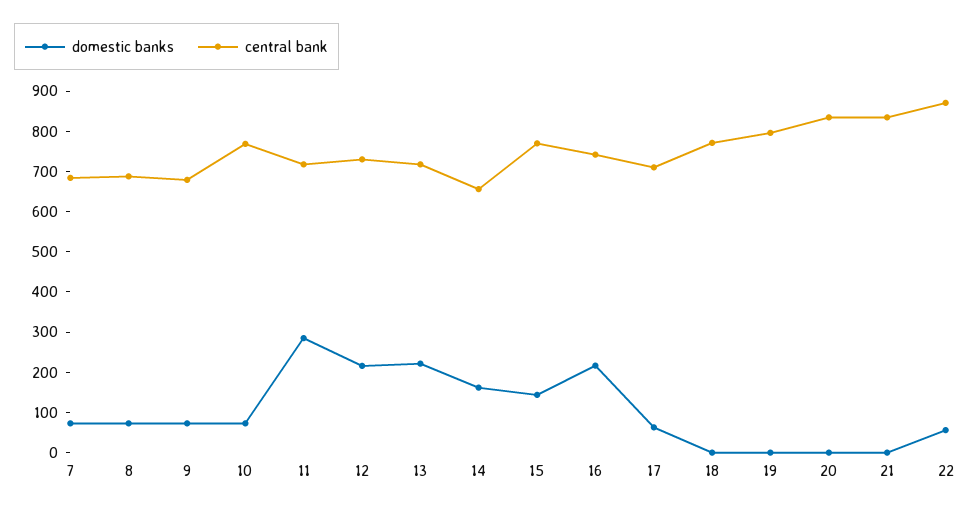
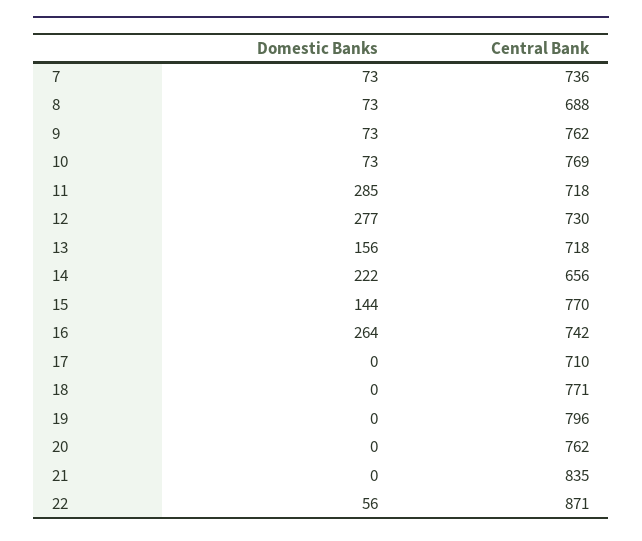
  {
    "domestic banks": {
      "7": 73,
      "8": 73,
      "9": 73,
      "10": 73,
      "11": 285,
-     "12": 220,
+     "12": 277,
-     "13": 220,
+     "13": 156,
-     "14": 160,
+     "14": 222,
      "15": 144,
-     "16": 220,
+     "16": 264,
-     "17": 60,
+     "17": 0,
      "18": 0,
      "19": 0,
      "20": 0,
      "21": 0,
      "22": 56
    },
    "central bank": {
-     "7": 680,
+     "7": 736,
      "8": 688,
-     "9": 680,
+     "9": 762,
      "10": 769,
      "11": 718,
      "12": 730,
      "13": 718,
      "14": 656,
      "15": 770,
      "16": 742,
      "17": 710,
      "18": 771,
      "19": 796,
-     "20": 840,
+     "20": 762,
      "21": 835,
      "22": 871
    }
  }

